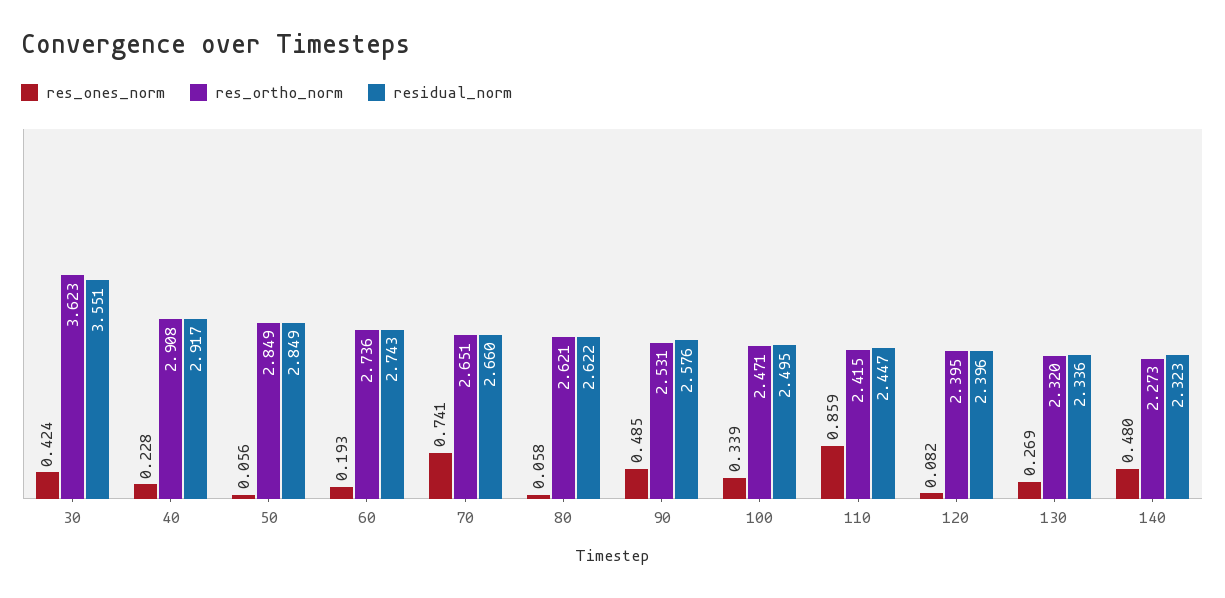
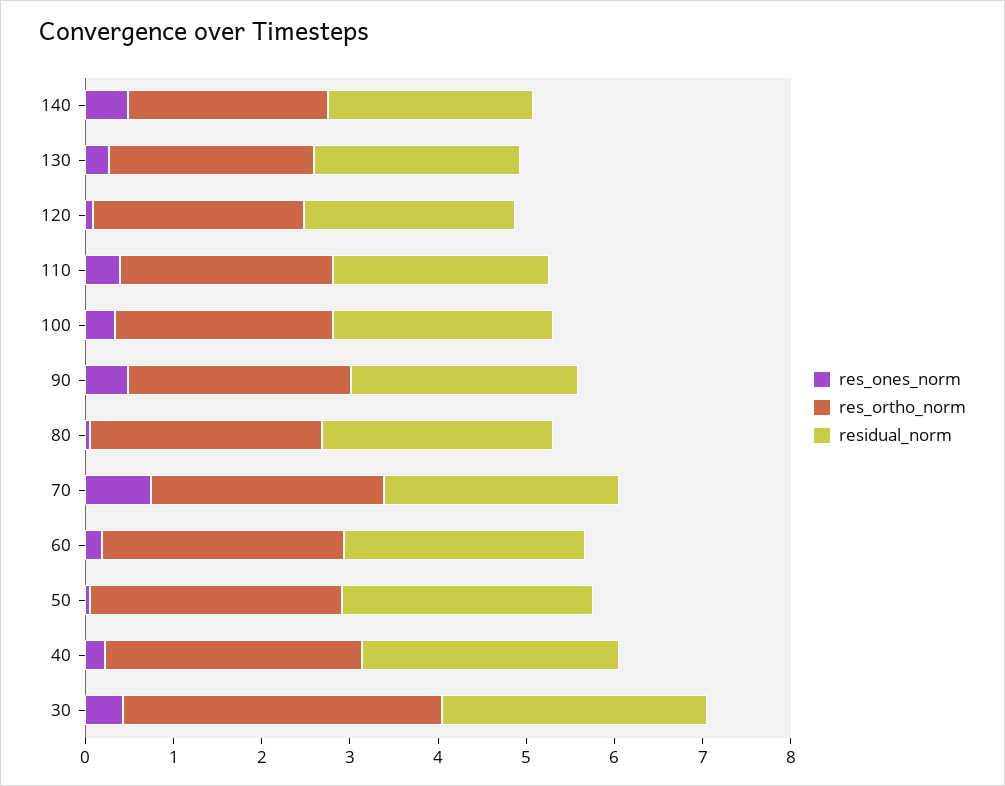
  {
    "res_ones_norm": {
      "30": 0.424,
      "40": 0.228,
      "50": 0.056,
      "60": 0.193,
      "70": 0.741,
      "80": 0.058,
      "90": 0.485,
      "100": 0.339,
-     "110": 0.859,
+     "110": 0.4,
      "120": 0.082,
      "130": 0.269,
      "140": 0.48
    },
    "res_ortho_norm": {
      "30": 3.623,
      "40": 2.908,
      "50": 2.849,
      "60": 2.736,
      "70": 2.651,
      "80": 2.621,
      "90": 2.531,
      "100": 2.471,
      "110": 2.415,
      "120": 2.395,
      "130": 2.32,
      "140": 2.273
    },
    "residual_norm": {
-     "30": 3.551,
+     "30": 3,
      "40": 2.917,
      "50": 2.849,
      "60": 2.743,
      "70": 2.66,
      "80": 2.622,
      "90": 2.576,
      "100": 2.495,
      "110": 2.447,
      "120": 2.396,
      "130": 2.336,
      "140": 2.323
    }
  }

